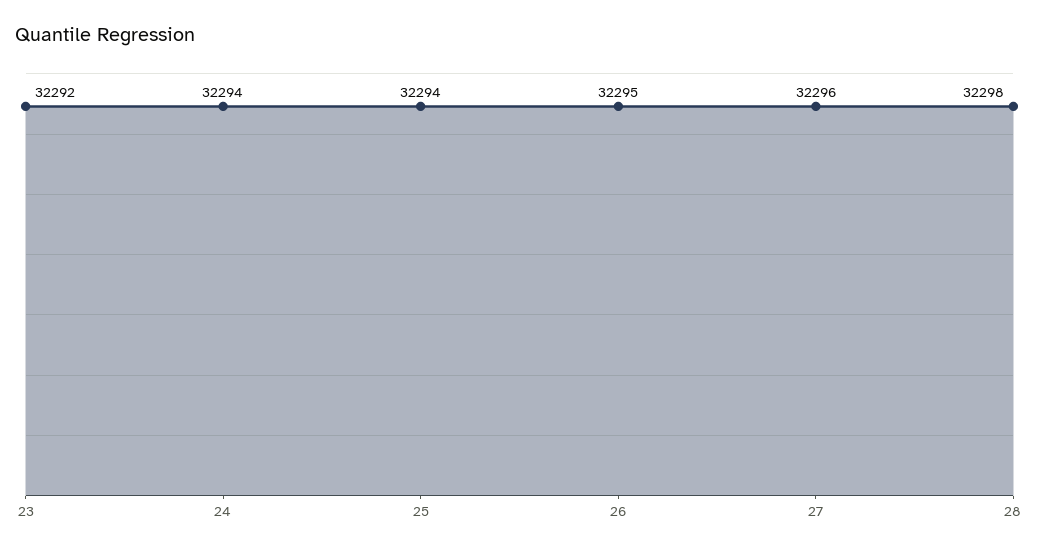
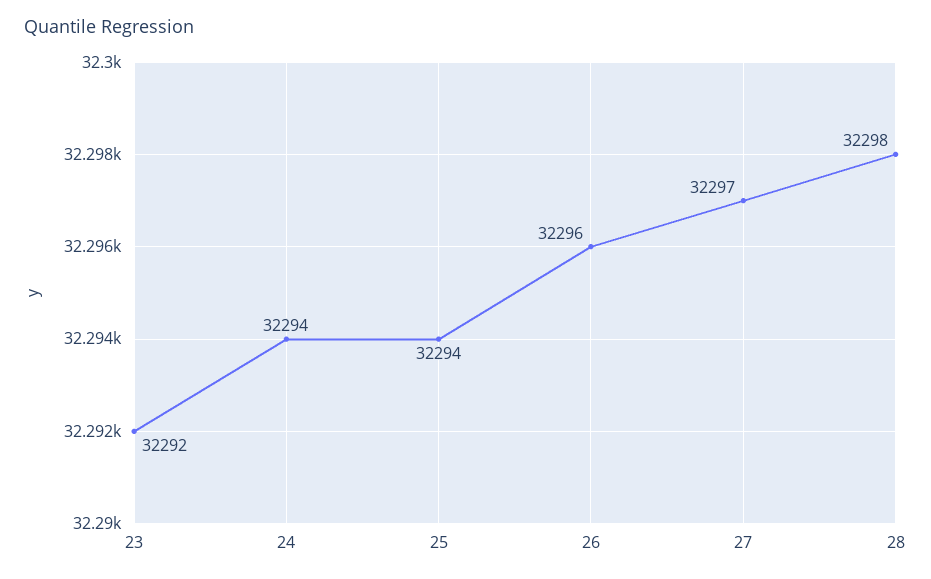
  {
    "23": 32292,
    "24": 32294,
    "25": 32294,
-   "26": 32295,
+   "26": 32296,
-   "27": 32296,
+   "27": 32297,
    "28": 32298
  }

